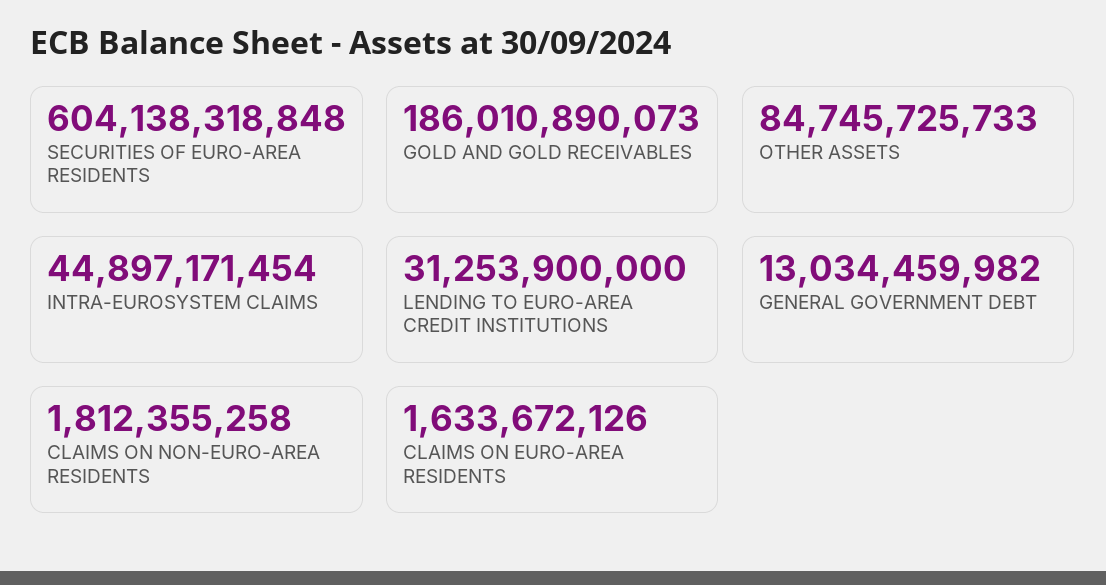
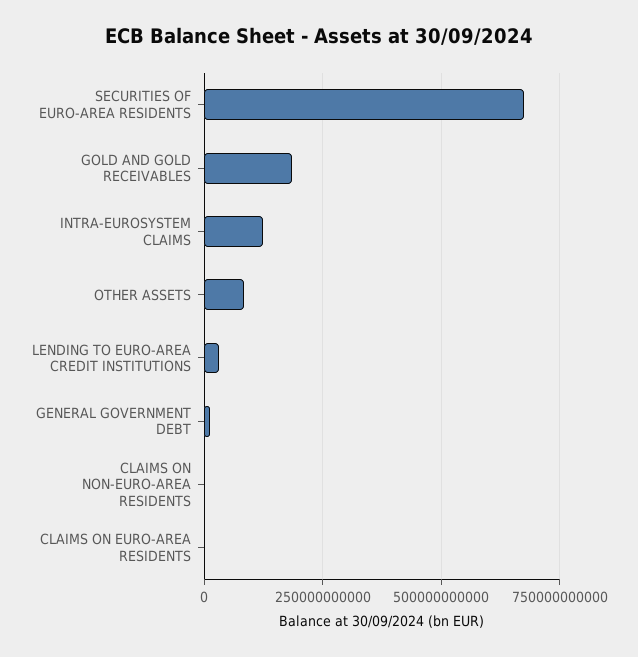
  {
-   "SECURITIES OF EURO-AREA RESIDENTS": 604138318848,
+   "SECURITIES OF EURO-AREA RESIDENTS": 675000000000,
    "GOLD AND GOLD RECEIVABLES": 186010890073,
    "OTHER ASSETS": 84745725733,
-   "INTRA-EUROSYSTEM CLAIMS": 44897171454,
+   "INTRA-EUROSYSTEM CLAIMS": 125000000000,
    "LENDING TO EURO-AREA CREDIT INSTITUTIONS": 31253900000,
    "GENERAL GOVERNMENT DEBT": 13034459982,
    "CLAIMS ON NON-EURO-AREA RESIDENTS": 1812355258,
    "CLAIMS ON EURO-AREA RESIDENTS": 1633672126
  }

